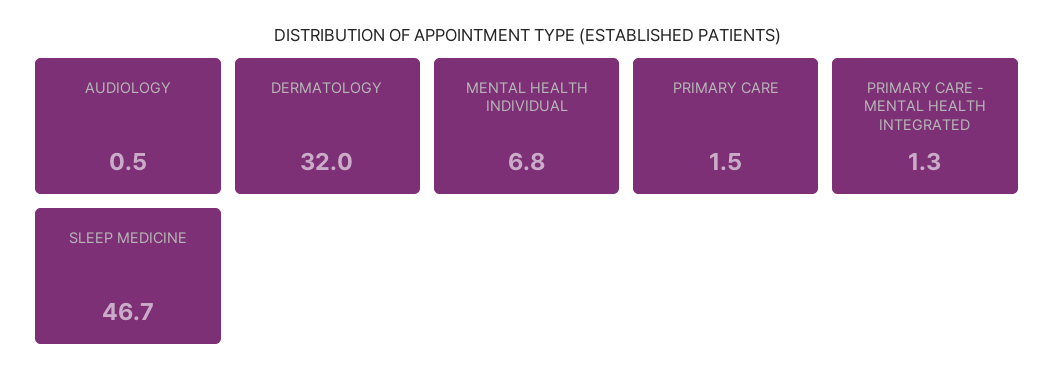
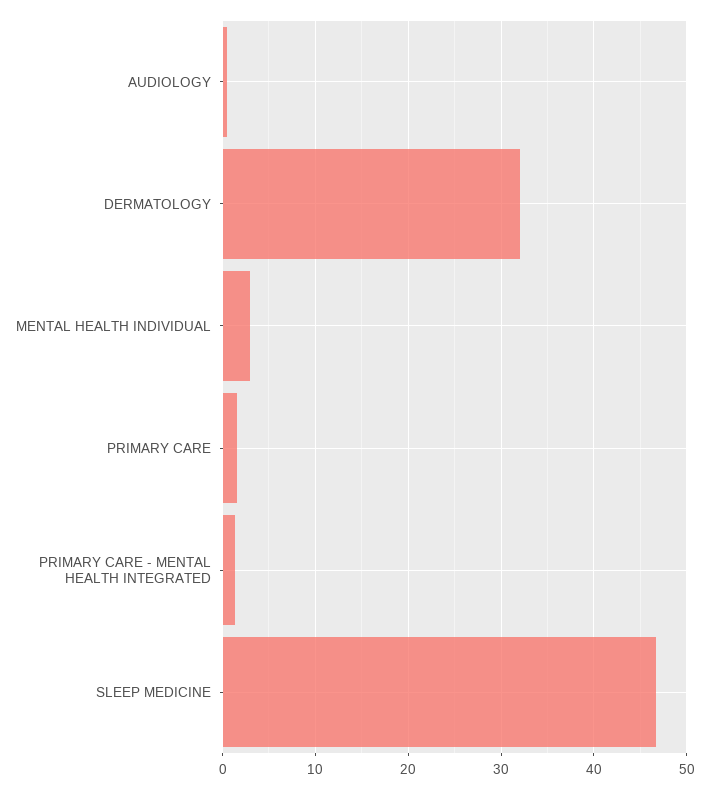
  {
    "AUDIOLOGY": 0.5,
    "DERMATOLOGY": 32,
-   "MENTAL HEALTH INDIVIDUAL": 6.8,
+   "MENTAL HEALTH INDIVIDUAL": 3,
    "PRIMARY CARE": 1.5,
    "PRIMARY CARE - MENTAL HEALTH INTEGRATED": 1.3,
    "SLEEP MEDICINE": 46.7
  }

